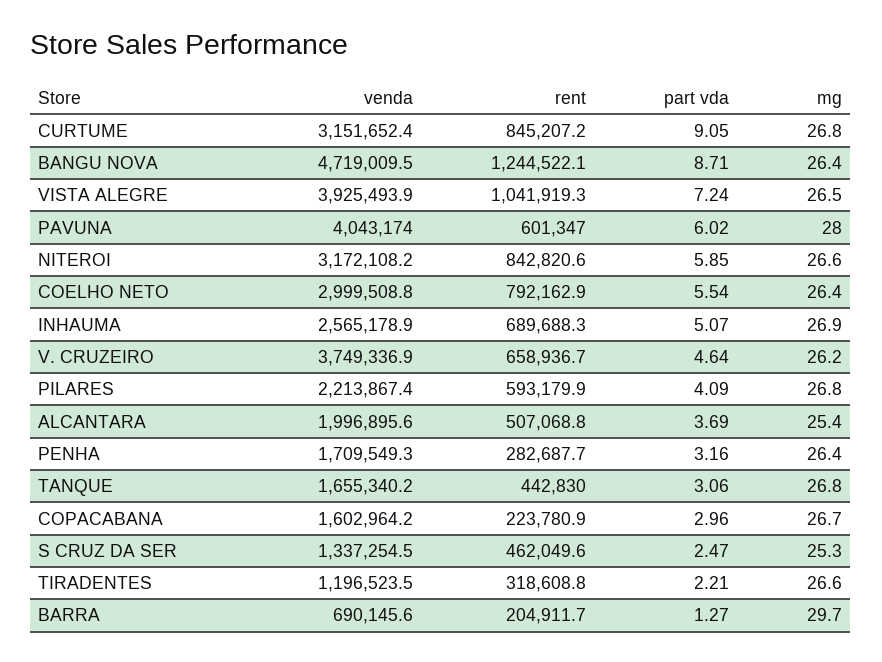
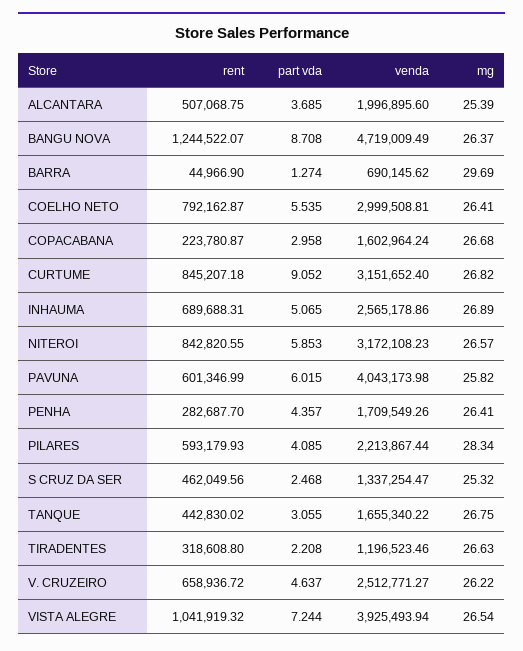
  {
    "venda": {
      "CURTUME": 3151652.4,
      "BANGU NOVA": 4719009.49,
      "VISTA ALEGRE": 3925493.94,
      "PAVUNA": 4043173.98,
      "NITEROI": 3172108.23,
      "COELHO NETO": 2999508.81,
      "INHAUMA": 2565178.86,
-     "V. CRUZEIRO": 3749336.9,
+     "V. CRUZEIRO": 2512771.27,
      "PILARES": 2213867.44,
      "ALCANTARA": 1996895.6,
      "PENHA": 1709549.26,
      "TANQUE": 1655340.22,
      "COPACABANA": 1602964.24,
      "S CRUZ DA SER": 1337254.47,
      "TIRADENTES": 1196523.46,
      "BARRA": 690145.62
    },
    "rent": {
      "CURTUME": 845207.18,
      "BANGU NOVA": 1244522.07,
      "VISTA ALEGRE": 1041919.32,
      "PAVUNA": 601346.99,
      "NITEROI": 842820.55,
      "COELHO NETO": 792162.87,
      "INHAUMA": 689688.31,
      "V. CRUZEIRO": 658936.72,
      "PILARES": 593179.93,
      "ALCANTARA": 507068.75,
      "PENHA": 282687.7,
      "TANQUE": 442830.02,
      "COPACABANA": 223780.87,
      "S CRUZ DA SER": 462049.56,
      "TIRADENTES": 318608.8,
-     "BARRA": 204911.7
+     "BARRA": 44966.9
    },
    "part vda": {
      "CURTUME": 9.052,
      "BANGU NOVA": 8.708,
      "VISTA ALEGRE": 7.244,
      "PAVUNA": 6.015,
      "NITEROI": 5.853,
      "COELHO NETO": 5.535,
      "INHAUMA": 5.065,
      "V. CRUZEIRO": 4.637,
      "PILARES": 4.085,
      "ALCANTARA": 3.685,
-     "PENHA": 3.16,
+     "PENHA": 4.357,
      "TANQUE": 3.055,
      "COPACABANA": 2.958,
      "S CRUZ DA SER": 2.468,
      "TIRADENTES": 2.208,
      "BARRA": 1.274
    },
    "mg": {
      "CURTUME": 26.82,
      "BANGU NOVA": 26.37,
      "VISTA ALEGRE": 26.54,
-     "PAVUNA": 28,
+     "PAVUNA": 25.82,
      "NITEROI": 26.57,
      "COELHO NETO": 26.41,
      "INHAUMA": 26.89,
      "V. CRUZEIRO": 26.22,
-     "PILARES": 26.8,
+     "PILARES": 28.34,
      "ALCANTARA": 25.39,
      "PENHA": 26.41,
      "TANQUE": 26.75,
      "COPACABANA": 26.68,
      "S CRUZ DA SER": 25.32,
      "TIRADENTES": 26.63,
      "BARRA": 29.69
    }
  }

